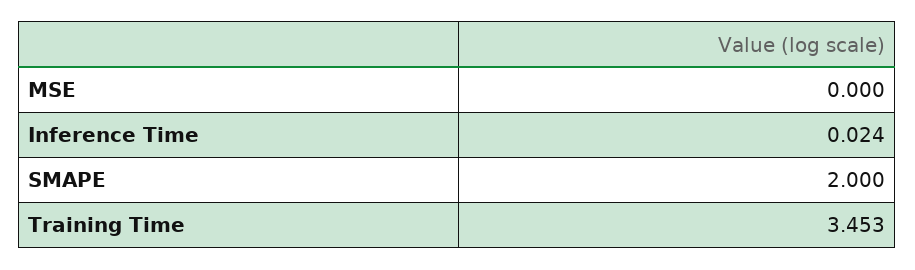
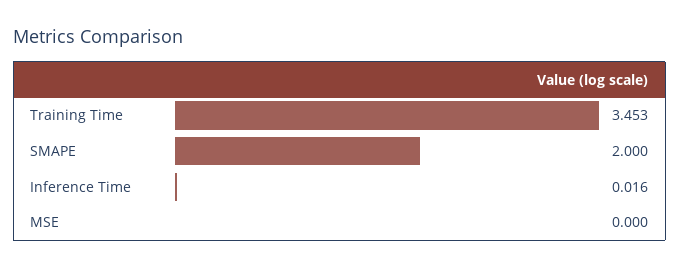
  {
    "MSE": 0,
-   "Inference Time": 0.024,
+   "Inference Time": 0.016,
    "SMAPE": 2,
    "Training Time": 3.453
  }

